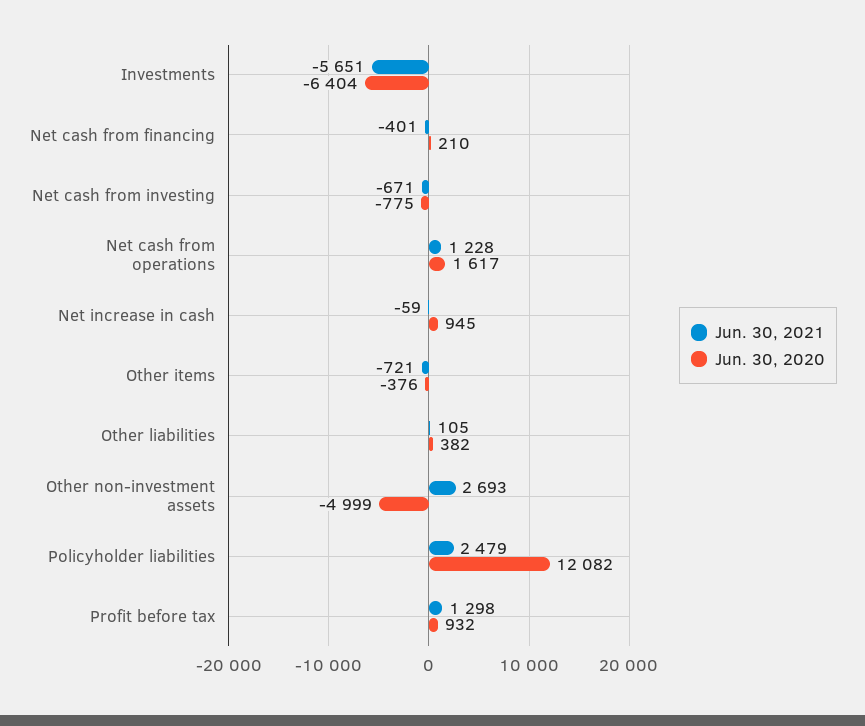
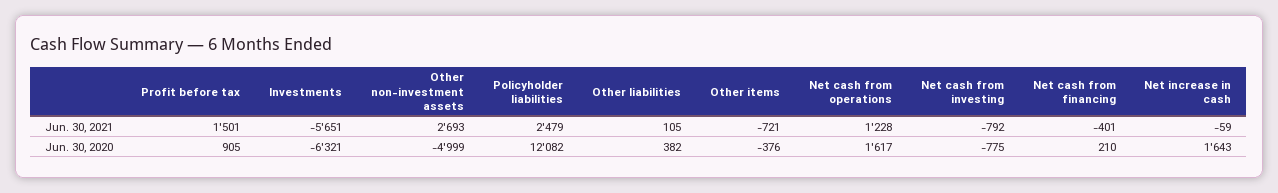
  {
    "Jun. 30, 2021": {
      "Investments": -5651,
      "Net cash from financing": -401,
-     "Net cash from investing": -671,
+     "Net cash from investing": -792,
      "Net cash from operations": 1228,
      "Net increase in cash": -59,
      "Other items": -721,
      "Other liabilities": 105,
      "Other non-investment assets": 2693,
      "Policyholder liabilities": 2479,
-     "Profit before tax": 1298
+     "Profit before tax": 1501
    },
    "Jun. 30, 2020": {
-     "Investments": -6404,
+     "Investments": -6321,
      "Net cash from financing": 210,
      "Net cash from investing": -775,
      "Net cash from operations": 1617,
-     "Net increase in cash": 945,
+     "Net increase in cash": 1643,
      "Other items": -376,
      "Other liabilities": 382,
      "Other non-investment assets": -4999,
      "Policyholder liabilities": 12082,
-     "Profit before tax": 932
+     "Profit before tax": 905
    }
  }

